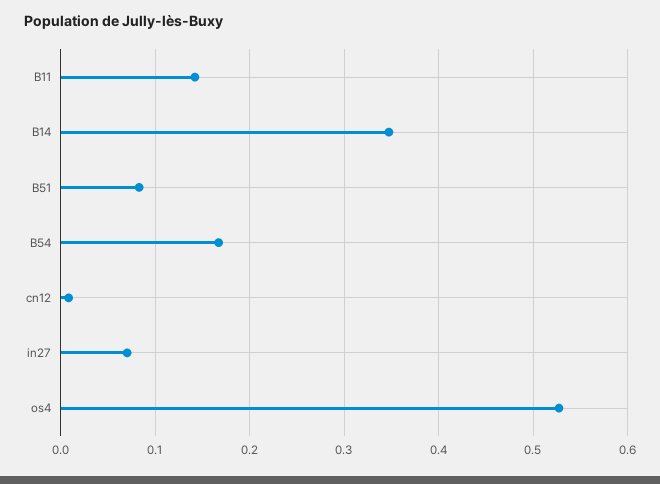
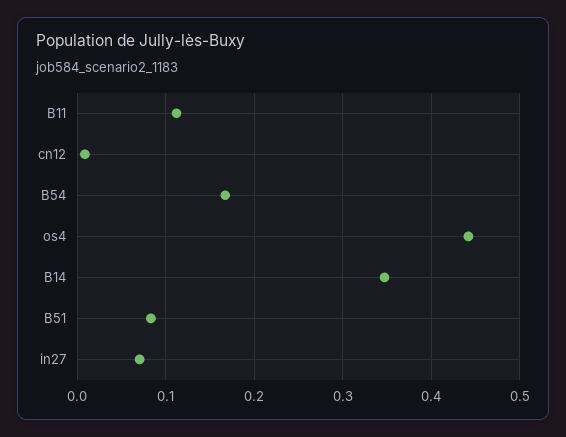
  {
-   "B11": 0.14,
+   "B11": 0.11,
    "B14": 0.35,
    "B51": 0.08,
    "B54": 0.17,
    "cn12": 0.01,
    "in27": 0.07,
-   "os4": 0.53
+   "os4": 0.44
  }

